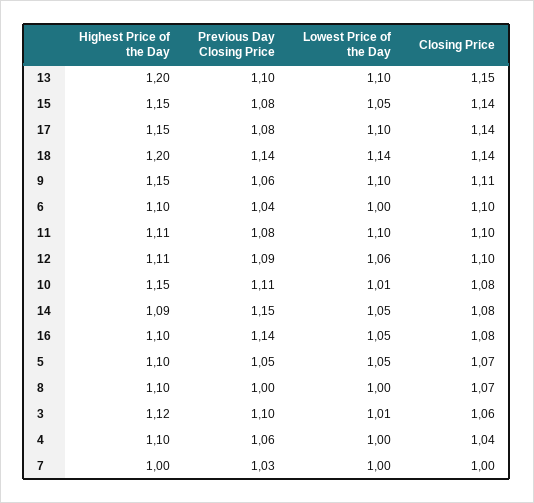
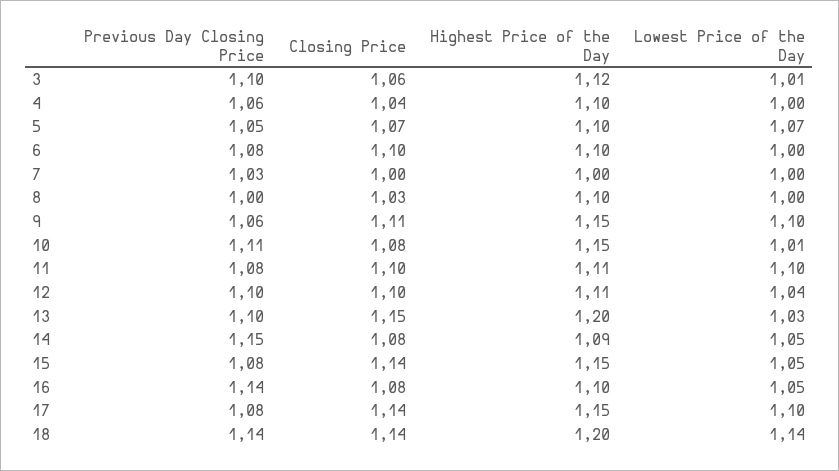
  {
    "Highest Price of the Day": {
      "13": 1.2,
      "15": 1.15,
      "17": 1.15,
      "18": 1.2,
      "9": 1.15,
      "6": 1.1,
      "11": 1.11,
      "12": 1.11,
      "10": 1.15,
      "14": 1.09,
      "16": 1.1,
      "5": 1.1,
      "8": 1.1,
      "3": 1.12,
      "4": 1.1,
      "7": 1
    },
    "Previous Day Closing Price": {
      "13": 1.1,
      "15": 1.08,
      "17": 1.08,
      "18": 1.14,
      "9": 1.06,
-     "6": 1.04,
+     "6": 1.08,
      "11": 1.08,
-     "12": 1.09,
+     "12": 1.1,
      "10": 1.11,
      "14": 1.15,
      "16": 1.14,
      "5": 1.05,
      "8": 1,
      "3": 1.1,
      "4": 1.06,
      "7": 1.03
    },
    "Lowest Price of the Day": {
-     "13": 1.1,
+     "13": 1.03,
      "15": 1.05,
      "17": 1.1,
      "18": 1.14,
      "9": 1.1,
      "6": 1,
      "11": 1.1,
-     "12": 1.06,
+     "12": 1.04,
      "10": 1.01,
      "14": 1.05,
      "16": 1.05,
-     "5": 1.05,
+     "5": 1.07,
      "8": 1,
      "3": 1.01,
      "4": 1,
      "7": 1
    },
    "Closing Price": {
      "13": 1.15,
      "15": 1.14,
      "17": 1.14,
      "18": 1.14,
      "9": 1.11,
      "6": 1.1,
      "11": 1.1,
      "12": 1.1,
      "10": 1.08,
      "14": 1.08,
      "16": 1.08,
      "5": 1.07,
-     "8": 1.07,
+     "8": 1.03,
      "3": 1.06,
      "4": 1.04,
      "7": 1
    }
  }

